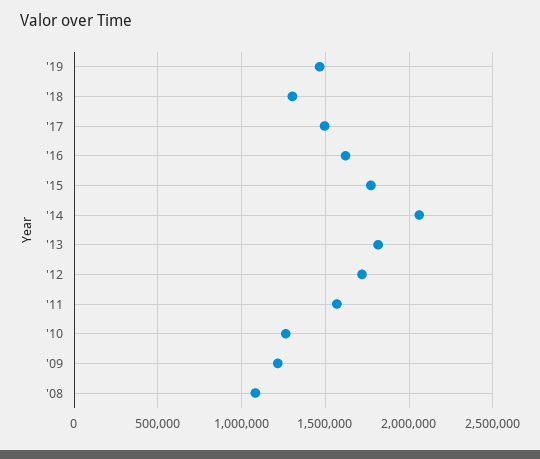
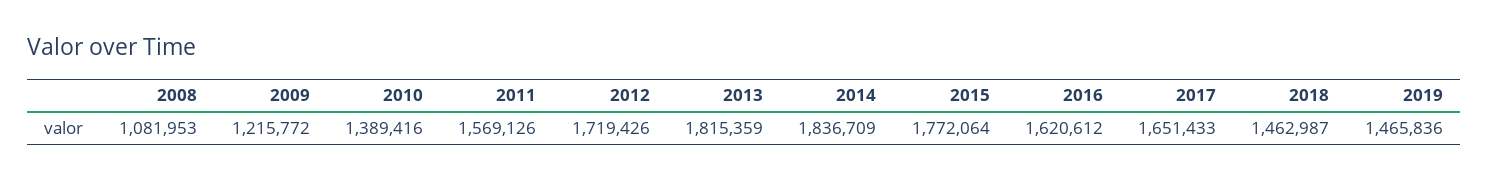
  {
    "'19": 1465836,
-   "'18": 1300000,
+   "'18": 1462987,
-   "'17": 1500000,
+   "'17": 1651433,
    "'16": 1620612,
    "'15": 1772064,
-   "'14": 2050000,
+   "'14": 1836709,
    "'13": 1815359,
    "'12": 1719426,
    "'11": 1569126,
-   "'10": 1250000,
+   "'10": 1389416,
    "'09": 1215772,
    "'08": 1081953
  }

